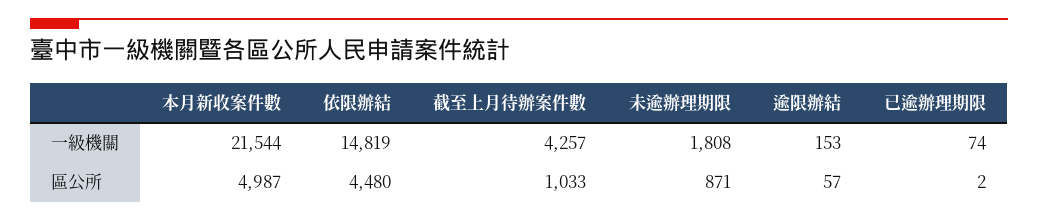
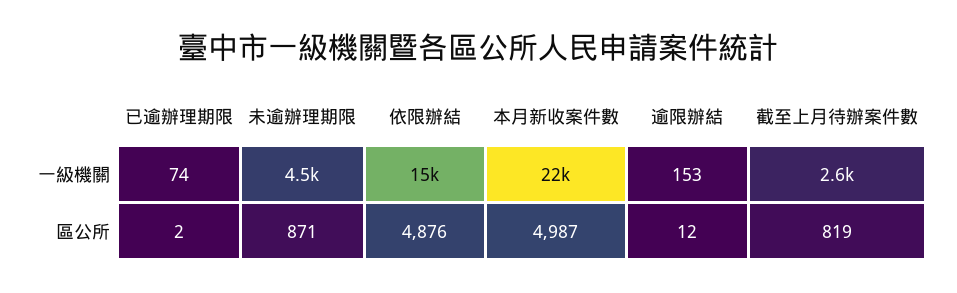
  {
    "本月新收案件數": {
      "一級機關": 21544,
      "區公所": 4987
    },
    "依限辦結": {
      "一級機關": 14819,
-     "區公所": 4480
+     "區公所": 4876
    },
    "截至上月待辦案件數": {
-     "一級機關": 4257,
+     "一級機關": 2600,
-     "區公所": 1033
+     "區公所": 819
    },
    "未逾辦理期限": {
-     "一級機關": 1808,
+     "一級機關": 4500,
      "區公所": 871
    },
    "逾限辦結": {
      "一級機關": 153,
-     "區公所": 57
+     "區公所": 12
    },
    "已逾辦理期限": {
      "一級機關": 74,
      "區公所": 2
    }
  }

